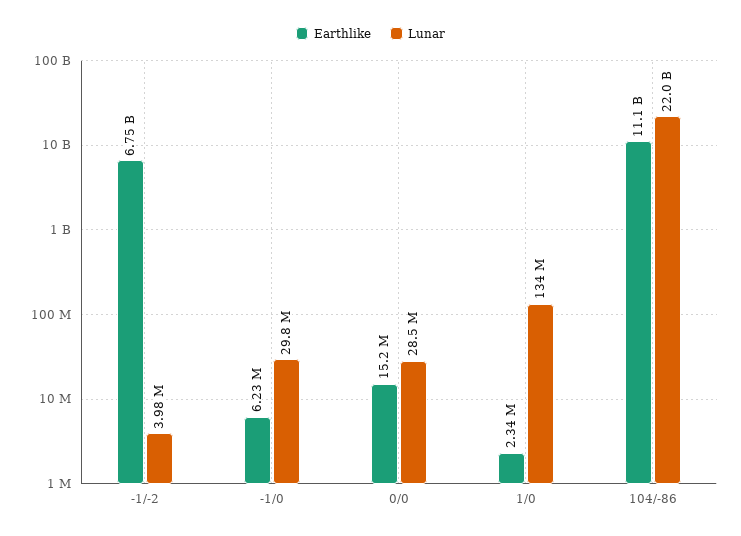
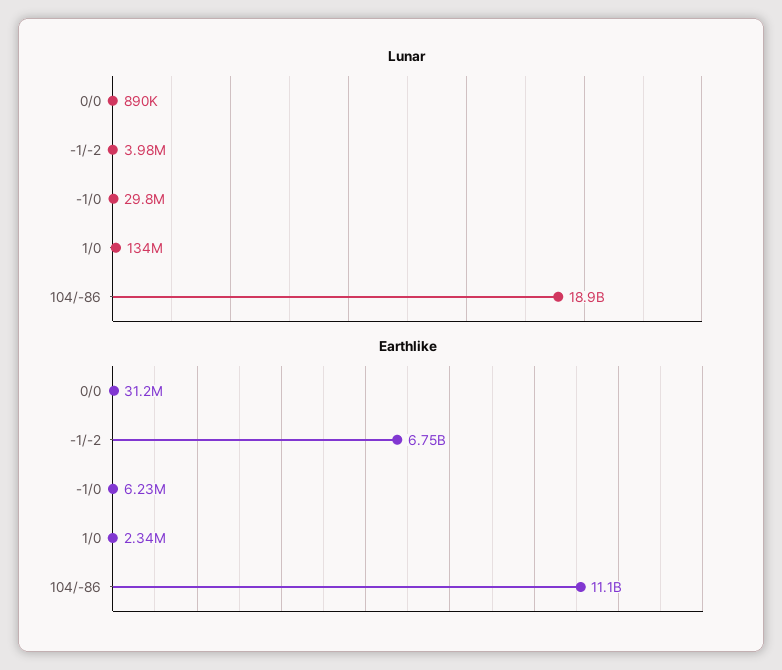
  {
    "Earthlike": {
      "-1/-2": 6750000000,
      "-1/0": 6230000,
-     "0/0": 15200000,
+     "0/0": 31200000,
      "1/0": 2340000,
      "104/-86": 11100000000
    },
    "Lunar": {
      "-1/-2": 3980000,
      "-1/0": 29800000,
-     "0/0": 28500000,
+     "0/0": 890000,
      "1/0": 134000000,
-     "104/-86": 22000000000
+     "104/-86": 18900000000
    }
  }

